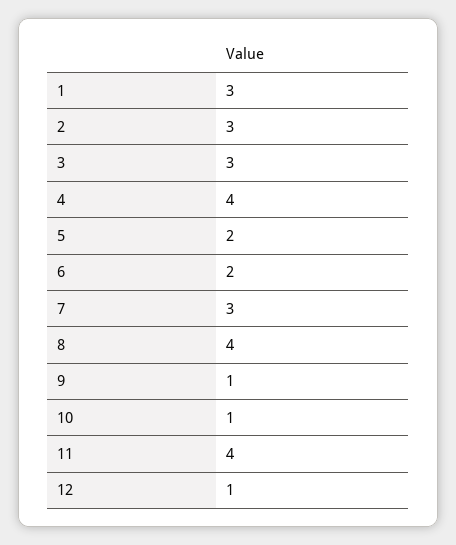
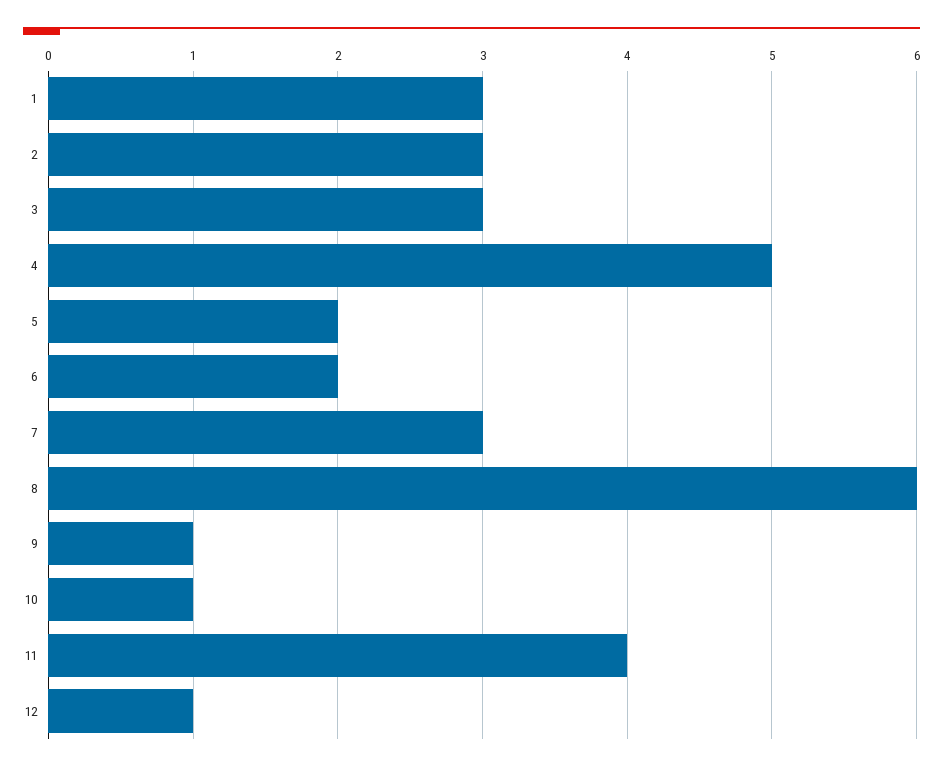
  {
    "1": 3,
    "2": 3,
    "3": 3,
-   "4": 4,
+   "4": 5,
    "5": 2,
    "6": 2,
    "7": 3,
-   "8": 4,
+   "8": 6,
    "9": 1,
    "10": 1,
    "11": 4,
    "12": 1
  }

